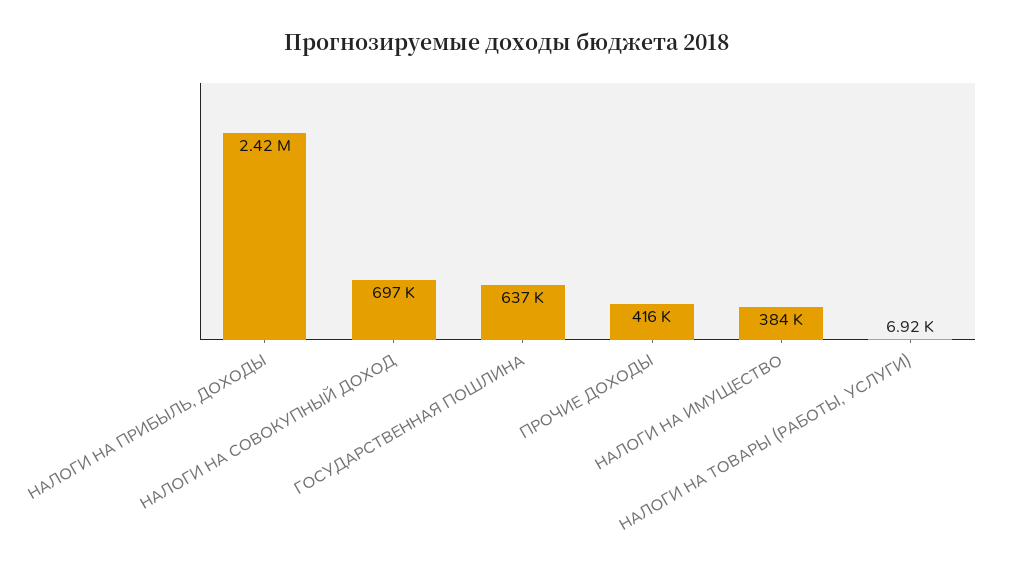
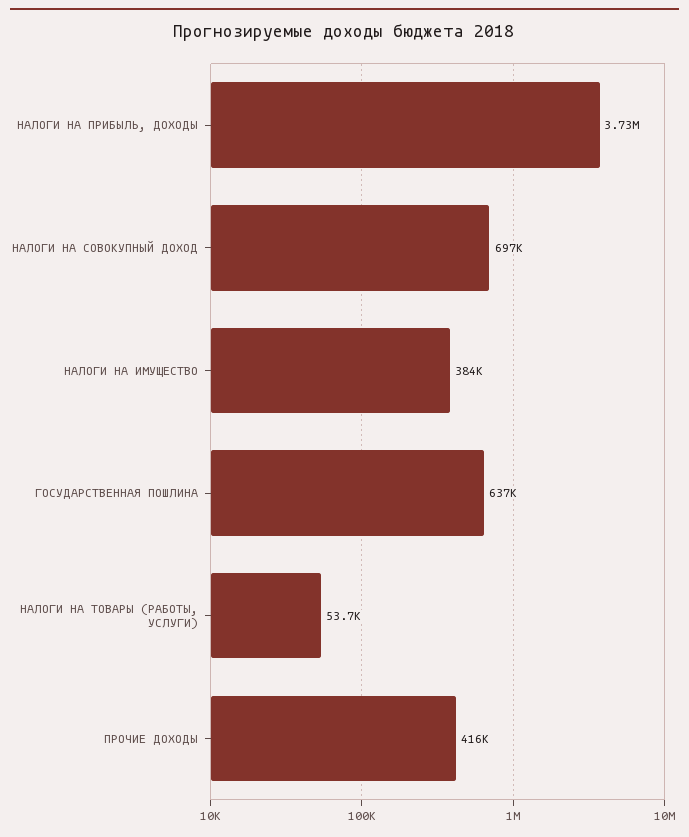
  {
-   "НАЛОГИ НА ПРИБЫЛЬ, ДОХОДЫ": 2420000,
+   "НАЛОГИ НА ПРИБЫЛЬ, ДОХОДЫ": 3730000,
    "НАЛОГИ НА СОВОКУПНЫЙ ДОХОД": 697000,
    "ГОСУДАРСТВЕННАЯ ПОШЛИНА": 637000,
    "ПРОЧИЕ ДОХОДЫ": 416000,
    "НАЛОГИ НА ИМУЩЕСТВО": 384000,
-   "НАЛОГИ НА ТОВАРЫ (РАБОТЫ, УСЛУГИ)": 6920
+   "НАЛОГИ НА ТОВАРЫ (РАБОТЫ, УСЛУГИ)": 53700
  }

